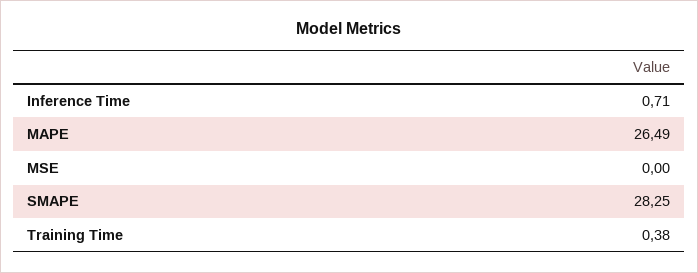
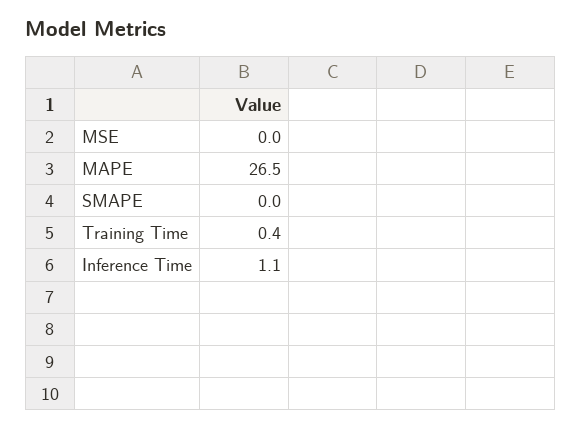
  {
-   "Inference Time": 0.71,
+   "Inference Time": 1.1,
    "MAPE": 26.49,
    "MSE": 0,
-   "SMAPE": 28.25,
+   "SMAPE": 0,
    "Training Time": 0.38
  }

